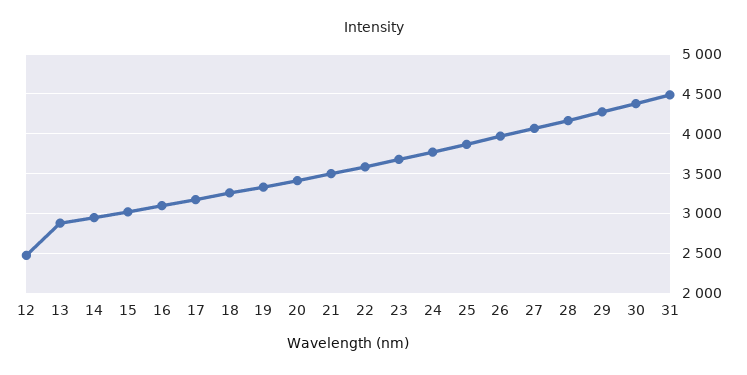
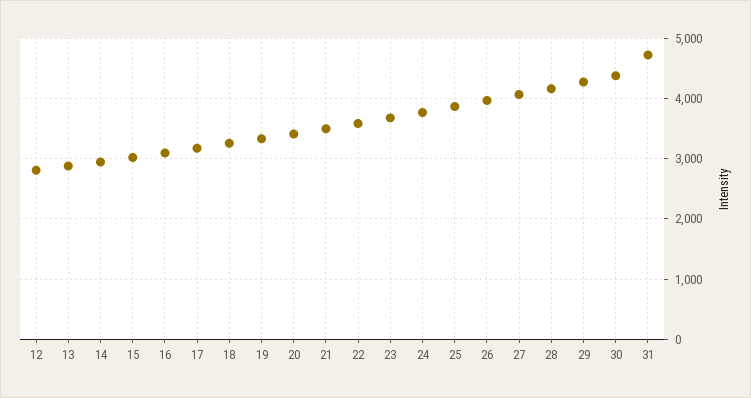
  {
-   "12": 2500,
+   "12": 2800,
    "13": 2900,
    "14": 2900,
    "15": 3000,
    "16": 3100,
    "17": 3200,
    "18": 3300,
    "19": 3300,
    "20": 3400,
    "21": 3500,
    "22": 3600,
    "23": 3700,
    "24": 3800,
    "25": 3900,
    "26": 4000,
    "27": 4100,
    "28": 4200,
    "29": 4300,
    "30": 4400,
-   "31": 4500
+   "31": 4700
  }

